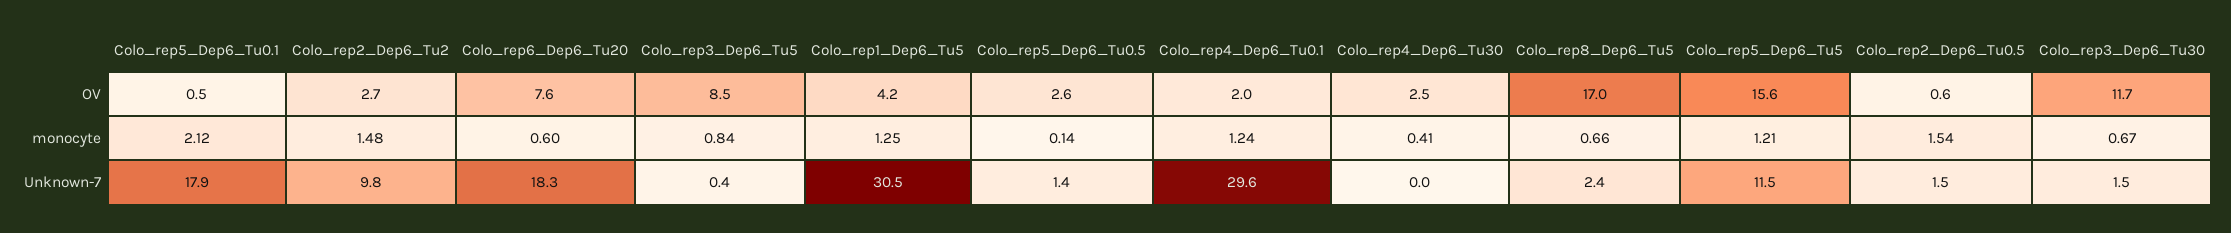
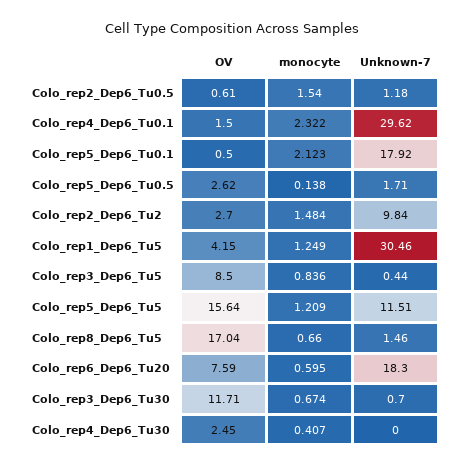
  {
    "Colo_rep5_Dep6_Tu0.1": {
      "OV": 0.5,
      "monocyte": 2.123,
      "Unknown-7": 17.92
    },
    "Colo_rep2_Dep6_Tu2": {
      "OV": 2.7,
      "monocyte": 1.484,
      "Unknown-7": 9.84
    },
    "Colo_rep6_Dep6_Tu20": {
      "OV": 7.59,
      "monocyte": 0.595,
      "Unknown-7": 18.3
    },
    "Colo_rep3_Dep6_Tu5": {
      "OV": 8.5,
      "monocyte": 0.836,
      "Unknown-7": 0.44
    },
    "Colo_rep1_Dep6_Tu5": {
      "OV": 4.15,
      "monocyte": 1.249,
      "Unknown-7": 30.46
    },
    "Colo_rep5_Dep6_Tu0.5": {
      "OV": 2.62,
      "monocyte": 0.138,
-     "Unknown-7": 1.4
+     "Unknown-7": 1.71
    },
    "Colo_rep4_Dep6_Tu0.1": {
-     "OV": 2,
+     "OV": 1.5,
-     "monocyte": 1.24,
+     "monocyte": 2.322,
      "Unknown-7": 29.62
    },
    "Colo_rep4_Dep6_Tu30": {
      "OV": 2.45,
      "monocyte": 0.407,
      "Unknown-7": 0
    },
    "Colo_rep8_Dep6_Tu5": {
      "OV": 17.04,
      "monocyte": 0.66,
-     "Unknown-7": 2.4
+     "Unknown-7": 1.46
    },
    "Colo_rep5_Dep6_Tu5": {
      "OV": 15.64,
      "monocyte": 1.209,
      "Unknown-7": 11.51
    },
    "Colo_rep2_Dep6_Tu0.5": {
      "OV": 0.61,
      "monocyte": 1.54,
-     "Unknown-7": 1.5
+     "Unknown-7": 1.18
    },
    "Colo_rep3_Dep6_Tu30": {
      "OV": 11.71,
      "monocyte": 0.674,
-     "Unknown-7": 1.5
+     "Unknown-7": 0.7
    }
  }

